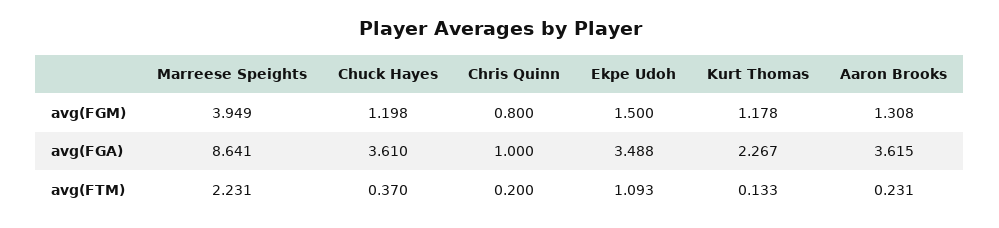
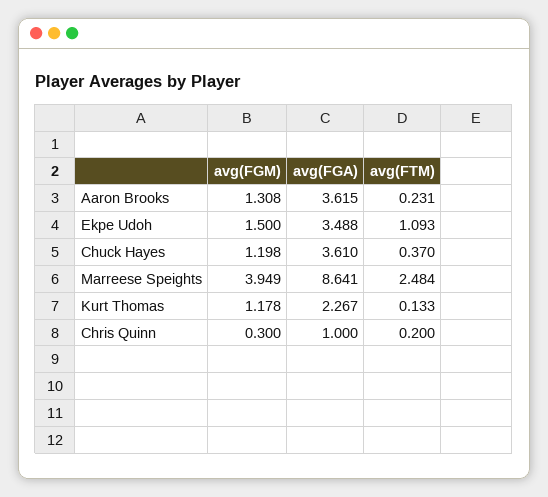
  {
    "Marreese Speights": {
      "avg(FGM)": 3.949,
      "avg(FGA)": 8.641,
-     "avg(FTM)": 2.231
+     "avg(FTM)": 2.484
    },
    "Chuck Hayes": {
      "avg(FGM)": 1.198,
      "avg(FGA)": 3.61,
      "avg(FTM)": 0.37
    },
    "Chris Quinn": {
-     "avg(FGM)": 0.8,
+     "avg(FGM)": 0.3,
      "avg(FGA)": 1,
      "avg(FTM)": 0.2
    },
    "Ekpe Udoh": {
      "avg(FGM)": 1.5,
      "avg(FGA)": 3.488,
      "avg(FTM)": 1.093
    },
    "Kurt Thomas": {
      "avg(FGM)": 1.178,
      "avg(FGA)": 2.267,
      "avg(FTM)": 0.133
    },
    "Aaron Brooks": {
      "avg(FGM)": 1.308,
      "avg(FGA)": 3.615,
      "avg(FTM)": 0.231
    }
  }

